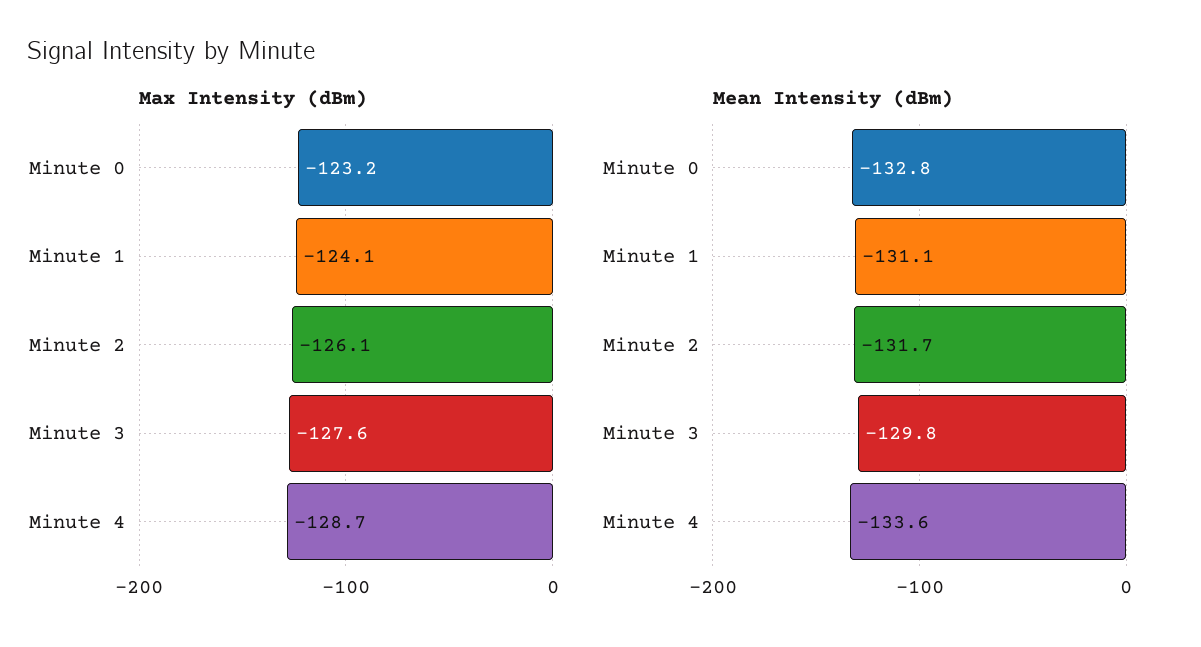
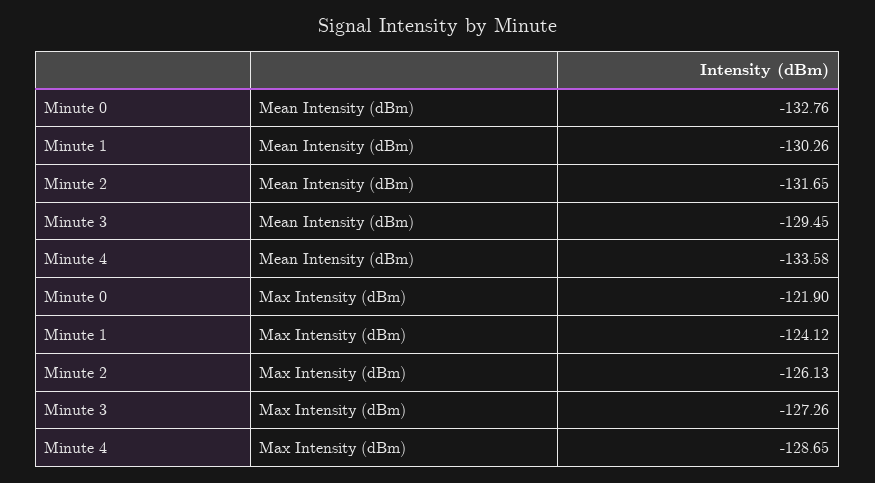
  {
    "Max Intensity (dBm)": {
-     "Minute 0": -123.2,
+     "Minute 0": -121.9,
      "Minute 1": -124.12,
      "Minute 2": -126.13,
-     "Minute 3": -127.6,
+     "Minute 3": -127.26,
      "Minute 4": -128.65
    },
    "Mean Intensity (dBm)": {
      "Minute 0": -132.76,
-     "Minute 1": -131.1,
+     "Minute 1": -130.26,
      "Minute 2": -131.65,
-     "Minute 3": -129.8,
+     "Minute 3": -129.45,
      "Minute 4": -133.58
    }
  }

